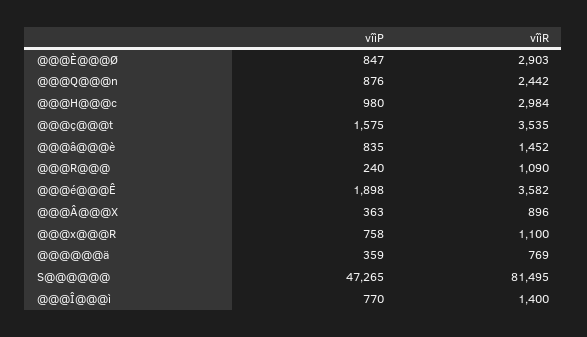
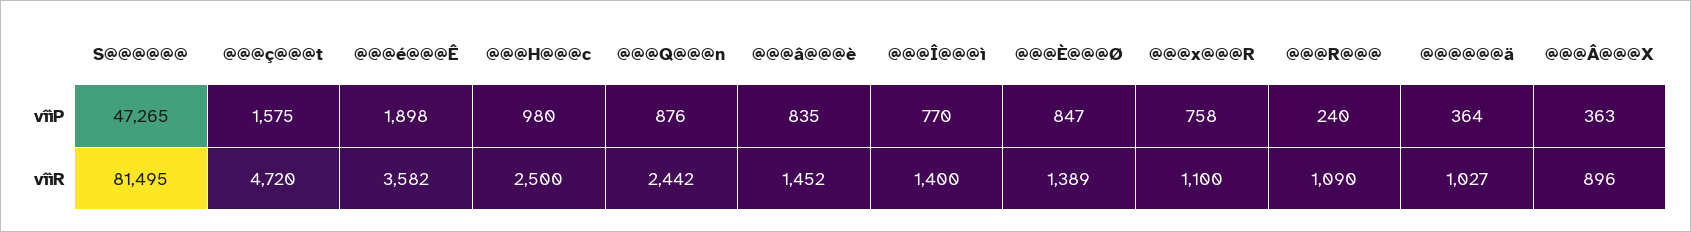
  {
    "vîìP": {
      "@@@È@@@Ø": 847,
      "@@@Q@@@n": 876,
      "@@@H@@@c": 980,
      "@@@ç@@@t": 1575,
      "@@@â@@@è": 835,
      "@@@R@@@": 240,
      "@@@é@@@Ê": 1898,
      "@@@Â@@@X": 363,
      "@@@x@@@R": 758,
-     "@@@@@@ä": 359,
+     "@@@@@@ä": 364,
      "S@@@@@@": 47265,
      "@@@Î@@@ì": 770
    },
    "vîìR": {
-     "@@@È@@@Ø": 2903,
+     "@@@È@@@Ø": 1389,
      "@@@Q@@@n": 2442,
-     "@@@H@@@c": 2984,
+     "@@@H@@@c": 2500,
-     "@@@ç@@@t": 3535,
+     "@@@ç@@@t": 4720,
      "@@@â@@@è": 1452,
      "@@@R@@@": 1090,
      "@@@é@@@Ê": 3582,
      "@@@Â@@@X": 896,
      "@@@x@@@R": 1100,
-     "@@@@@@ä": 769,
+     "@@@@@@ä": 1027,
      "S@@@@@@": 81495,
      "@@@Î@@@ì": 1400
    }
  }

